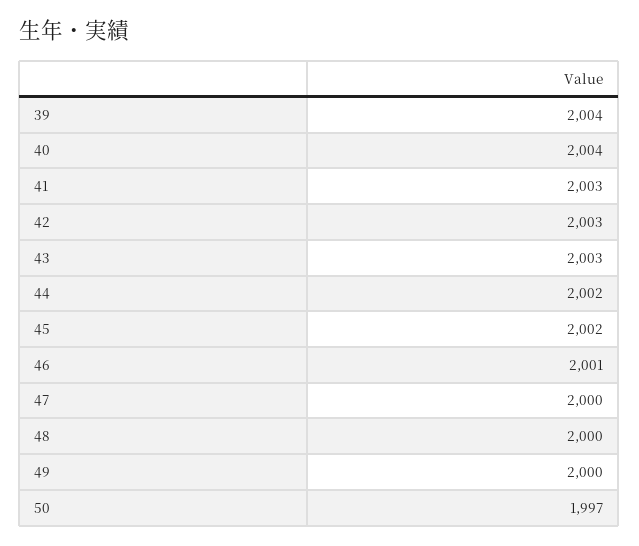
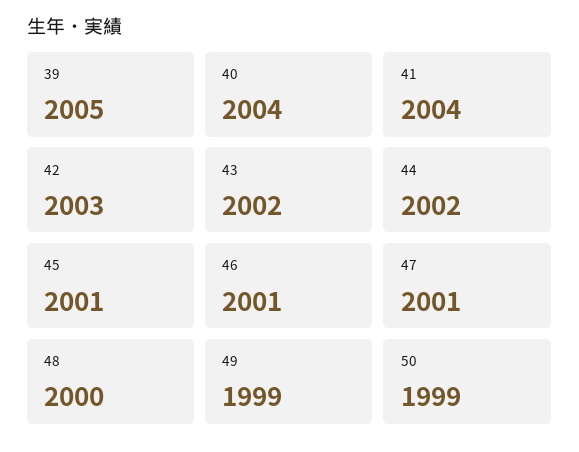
  {
-   "39": 2004,
+   "39": 2005,
    "40": 2004,
-   "41": 2003,
+   "41": 2004,
    "42": 2003,
-   "43": 2003,
+   "43": 2002,
    "44": 2002,
-   "45": 2002,
+   "45": 2001,
    "46": 2001,
-   "47": 2000,
+   "47": 2001,
    "48": 2000,
-   "49": 2000,
+   "49": 1999,
-   "50": 1997
+   "50": 1999
  }

